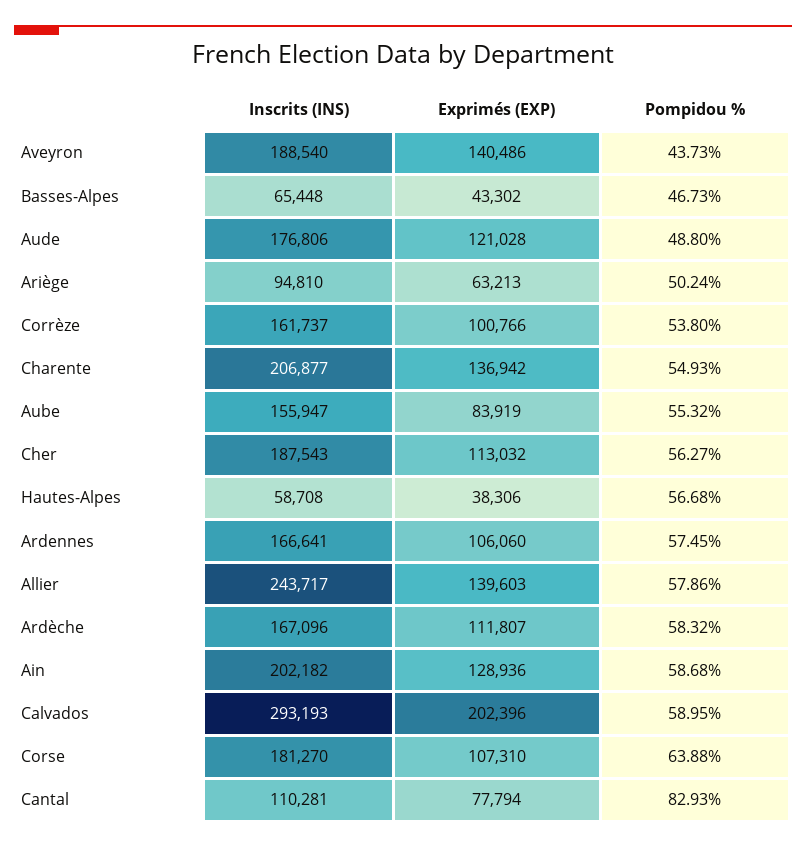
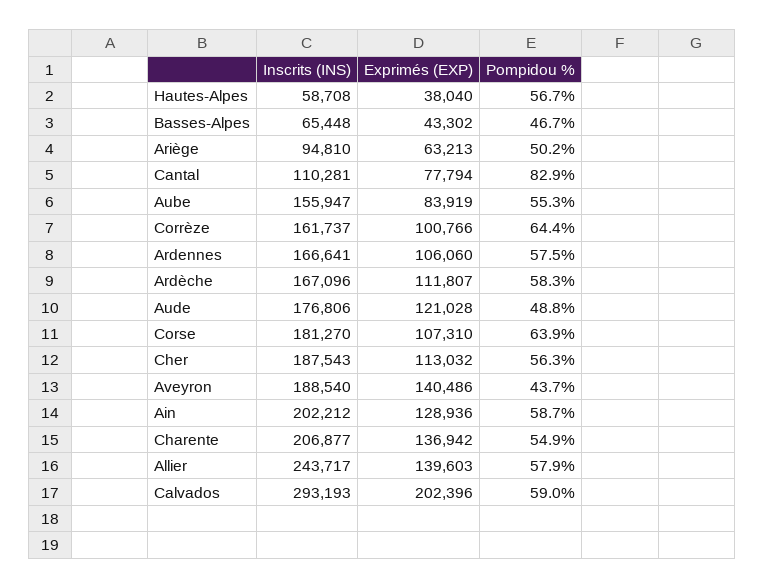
  {
    "Inscrits (INS)": {
      "Aveyron": 188540,
      "Basses-Alpes": 65448,
      "Aude": 176806,
      "Ariège": 94810,
      "Corrèze": 161737,
      "Charente": 206877,
      "Aube": 155947,
      "Cher": 187543,
      "Hautes-Alpes": 58708,
      "Ardennes": 166641,
      "Allier": 243717,
      "Ardèche": 167096,
-     "Ain": 202182,
+     "Ain": 202212,
      "Calvados": 293193,
      "Corse": 181270,
      "Cantal": 110281
    },
    "Exprimés (EXP)": {
      "Aveyron": 140486,
      "Basses-Alpes": 43302,
      "Aude": 121028,
      "Ariège": 63213,
      "Corrèze": 100766,
      "Charente": 136942,
      "Aube": 83919,
      "Cher": 113032,
-     "Hautes-Alpes": 38306,
+     "Hautes-Alpes": 38040,
      "Ardennes": 106060,
      "Allier": 139603,
      "Ardèche": 111807,
      "Ain": 128936,
      "Calvados": 202396,
      "Corse": 107310,
      "Cantal": 77794
    },
    "Pompidou %": {
      "Aveyron": 43.73,
      "Basses-Alpes": 46.73,
      "Aude": 48.8,
      "Ariège": 50.24,
-     "Corrèze": 53.8,
+     "Corrèze": 64.4,
      "Charente": 54.93,
      "Aube": 55.32,
      "Cher": 56.27,
      "Hautes-Alpes": 56.68,
      "Ardennes": 57.45,
      "Allier": 57.86,
      "Ardèche": 58.32,
      "Ain": 58.68,
      "Calvados": 58.95,
      "Corse": 63.88,
      "Cantal": 82.93
    }
  }

